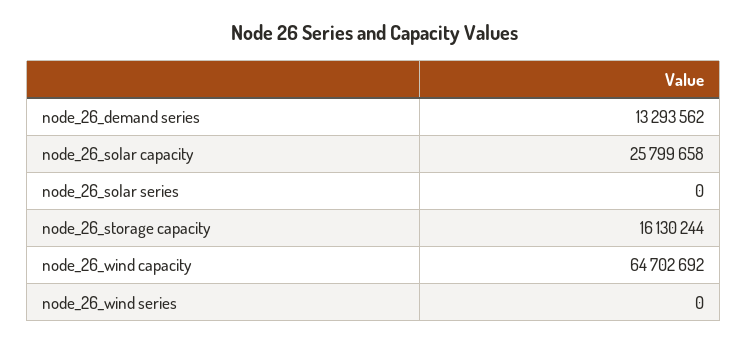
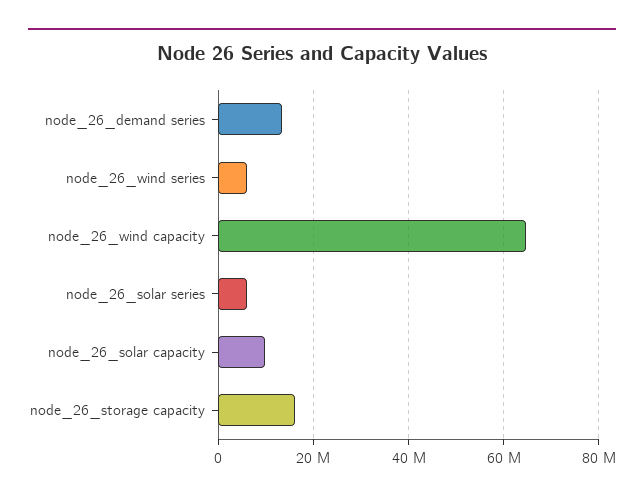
  {
    "node_26_demand series": 13293562,
-   "node_26_solar capacity": 25799658,
+   "node_26_solar capacity": 10000000,
-   "node_26_solar series": 0,
+   "node_26_solar series": 6000000,
    "node_26_storage capacity": 16130244,
    "node_26_wind capacity": 64702692,
-   "node_26_wind series": 0
+   "node_26_wind series": 6000000
  }

